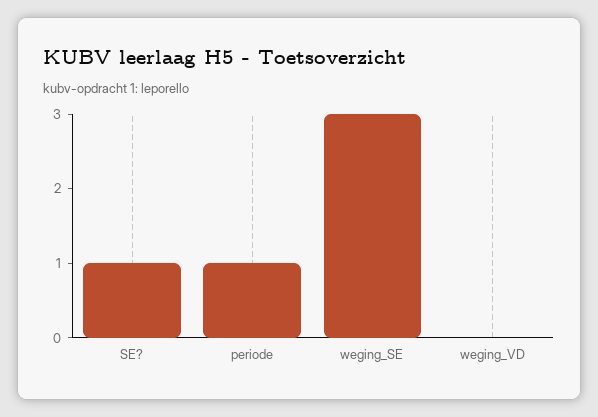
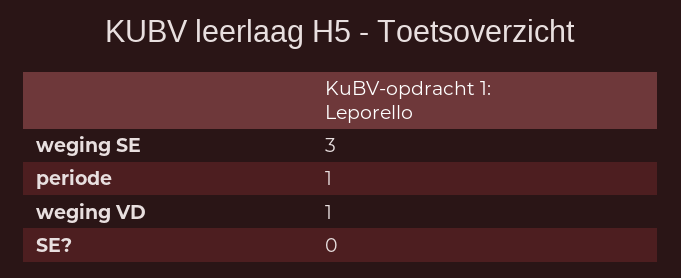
  {
-   "SE?": 1,
+   "SE?": 0,
    "periode": 1,
    "weging_SE": 3,
-   "weging_VD": 0
+   "weging_VD": 1
  }

